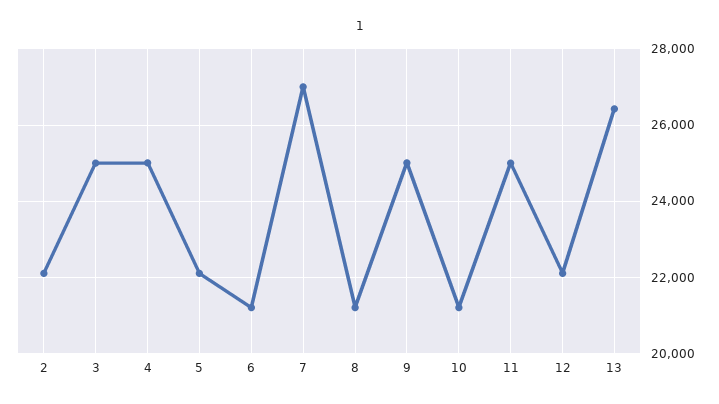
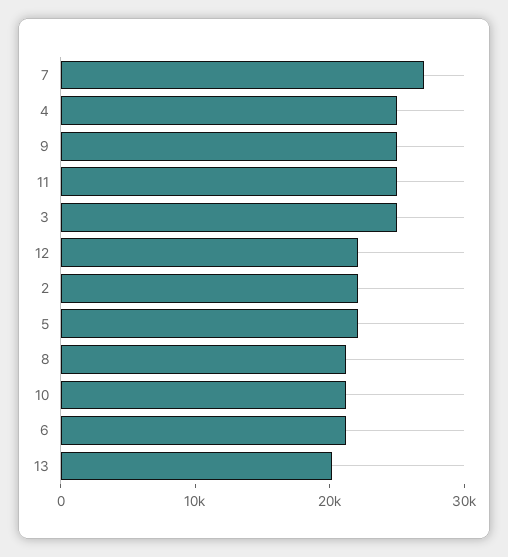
  {
    "2": 22200,
    "3": 25000,
    "4": 25000,
    "5": 22200,
    "6": 21200,
    "7": 27000,
    "8": 21200,
    "9": 25000,
    "10": 21200,
    "11": 25000,
    "12": 22200,
-   "13": 26400
+   "13": 20000
  }

